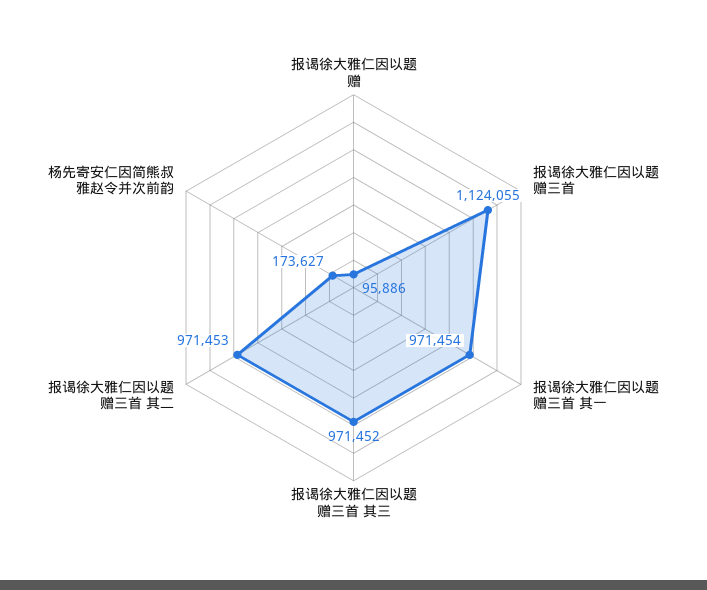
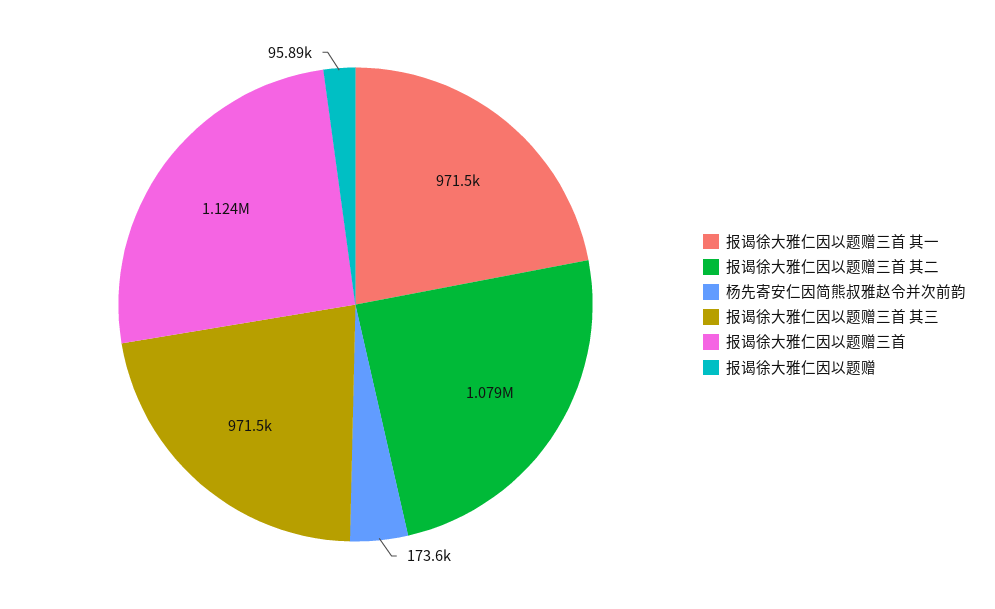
  {
    "报谒徐大雅仁因以题赠": 95886,
    "报谒徐大雅仁因以题赠三首": 1124055,
    "报谒徐大雅仁因以题赠三首 其一": 971454,
    "报谒徐大雅仁因以题赠三首 其三": 971452,
-   "报谒徐大雅仁因以题赠三首 其二": 971453,
+   "报谒徐大雅仁因以题赠三首 其二": 1079000,
    "杨先寄安仁因简熊叔雅赵令并次前韵": 173627
  }

